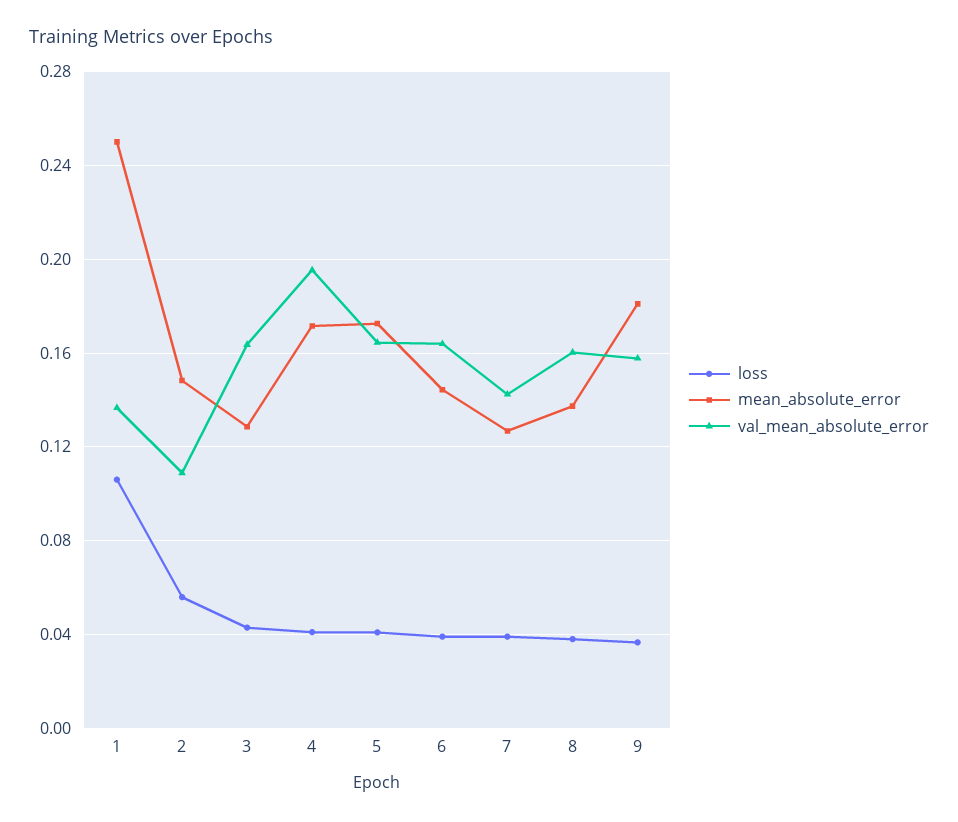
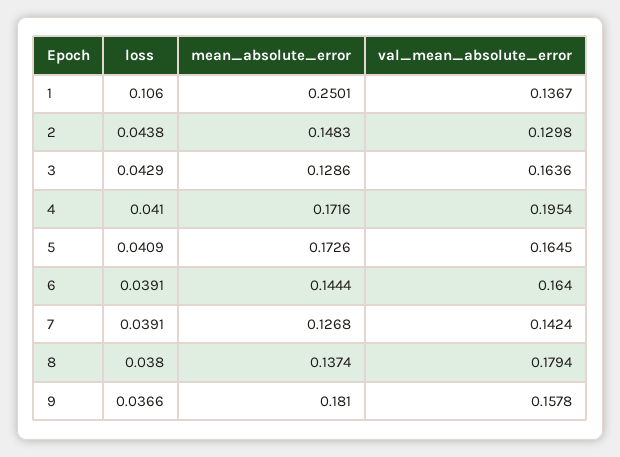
  {
    "loss": {
      "1": 0.106,
-     "2": 0.055,
+     "2": 0.0438,
      "3": 0.0429,
      "4": 0.041,
      "5": 0.0409,
      "6": 0.0391,
      "7": 0.0391,
      "8": 0.038,
      "9": 0.0366
    },
    "mean_absolute_error": {
      "1": 0.2501,
      "2": 0.1483,
      "3": 0.1286,
      "4": 0.1716,
      "5": 0.1726,
      "6": 0.1444,
      "7": 0.1268,
      "8": 0.1374,
      "9": 0.181
    },
    "val_mean_absolute_error": {
      "1": 0.1367,
-     "2": 0.11,
+     "2": 0.1298,
      "3": 0.1636,
      "4": 0.1954,
      "5": 0.1645,
      "6": 0.164,
      "7": 0.1424,
-     "8": 0.16,
+     "8": 0.1794,
      "9": 0.1578
    }
  }

